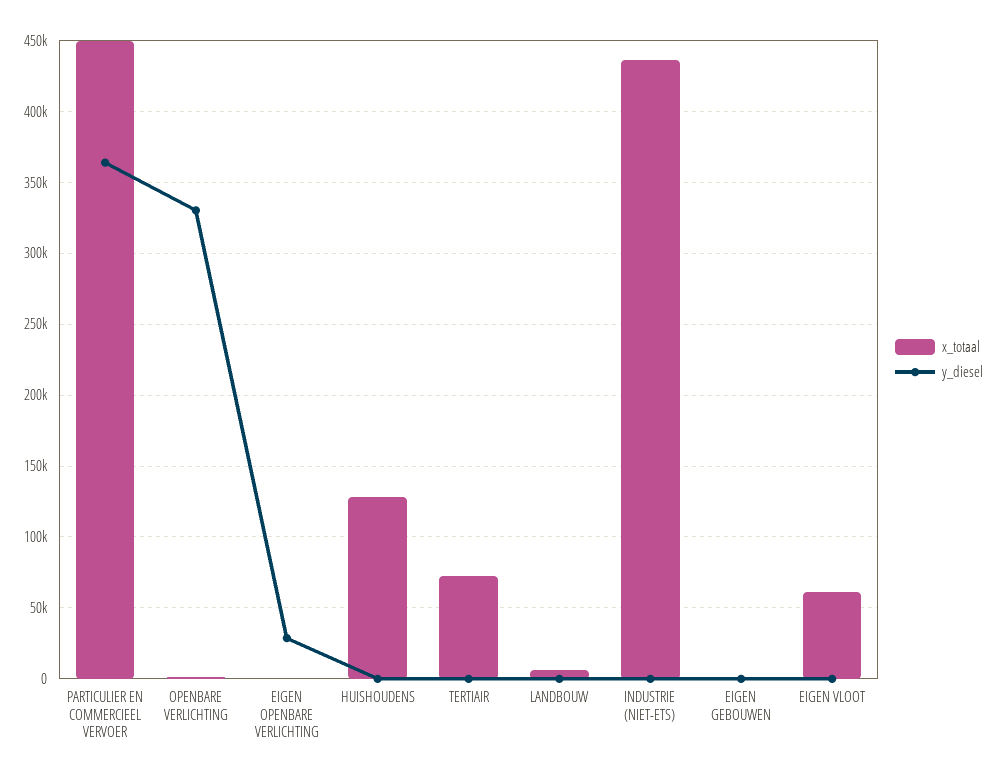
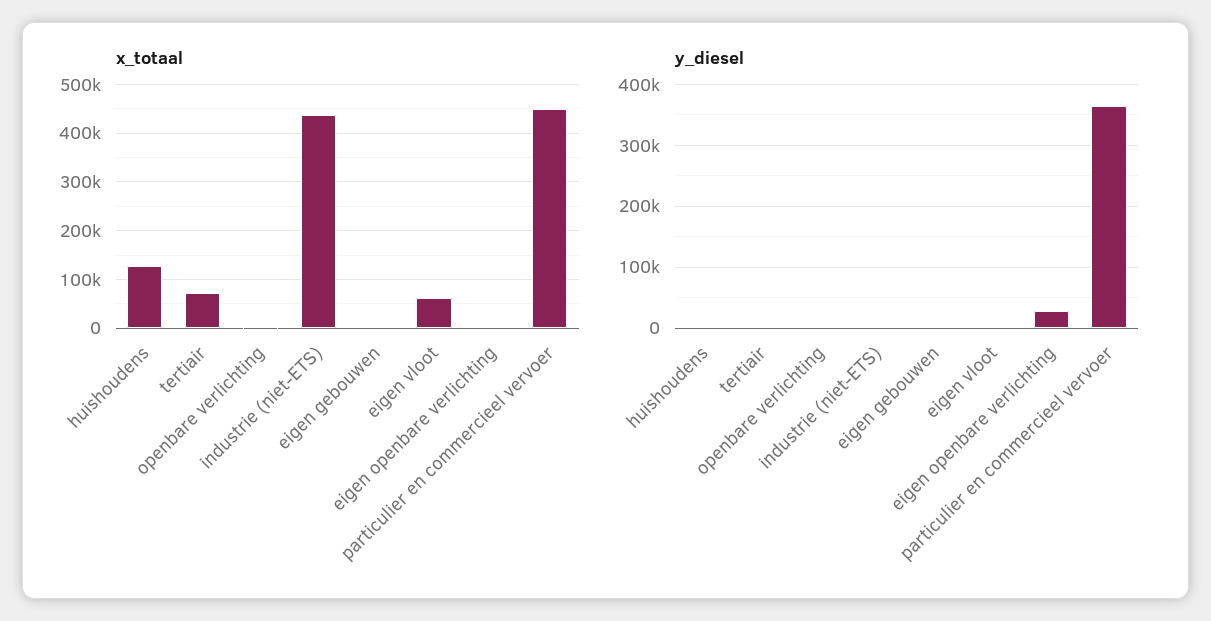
  {
    "x_totaal": {
      "PARTICULIER EN COMMERCIEEL VERVOER": 450000,
      "OPENBARE VERLICHTING": 0,
      "EIGEN OPENBARE VERLICHTING": 0,
      "HUISHOUDENS": 130000,
      "TERTIAIR": 70000,
-     "LANDBOUW": 5000,
      "INDUSTRIE (NIET-ETS)": 435000,
      "EIGEN GEBOUWEN": 0,
      "EIGEN VLOOT": 60000
    },
    "y_diesel": {
      "PARTICULIER EN COMMERCIEEL VERVOER": 365000,
-     "OPENBARE VERLICHTING": 330000,
+     "OPENBARE VERLICHTING": 0,
      "EIGEN OPENBARE VERLICHTING": 30000,
      "HUISHOUDENS": 0,
      "TERTIAIR": 0,
-     "LANDBOUW": 0,
      "INDUSTRIE (NIET-ETS)": 0,
      "EIGEN GEBOUWEN": 0,
      "EIGEN VLOOT": 0
    }
  }

